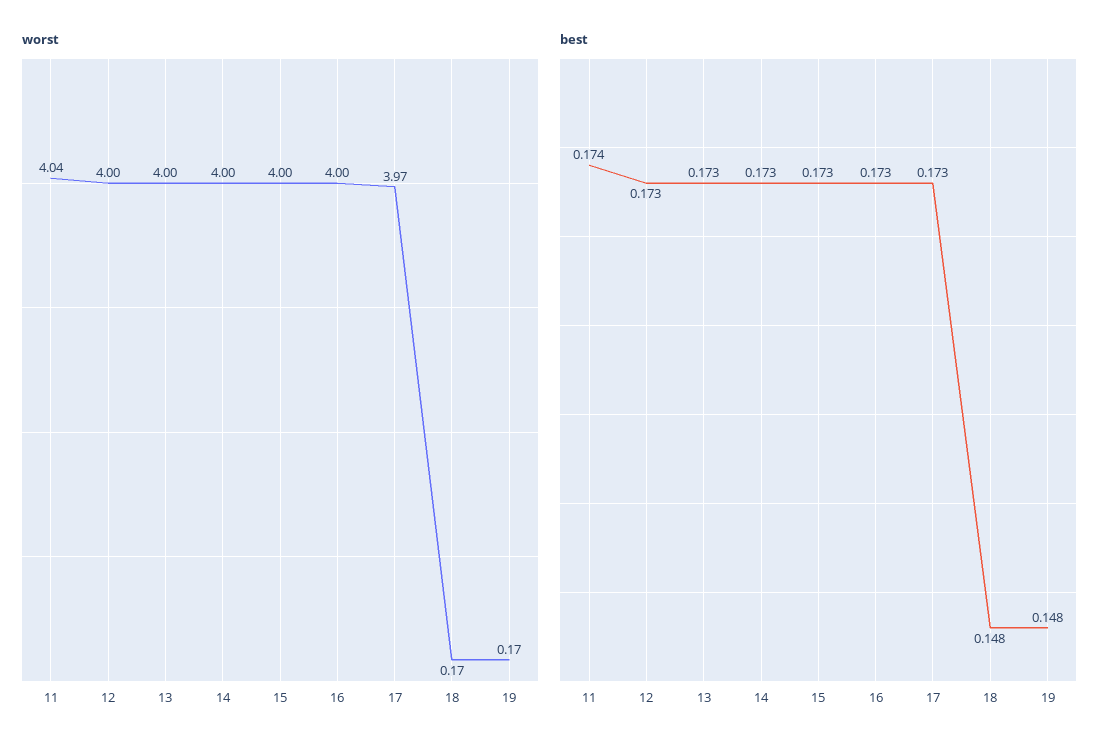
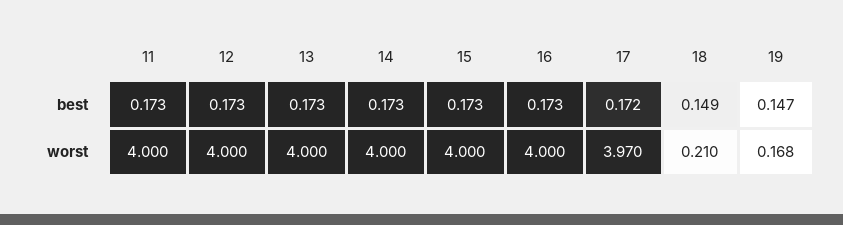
  {
    "worst": {
-     "11": 4.04,
+     "11": 4,
      "12": 4,
      "13": 4,
      "14": 4,
      "15": 4,
      "16": 4,
      "17": 3.97,
-     "18": 0.17,
+     "18": 0.21,
      "19": 0.168
    },
    "best": {
-     "11": 0.174,
+     "11": 0.173,
      "12": 0.173,
      "13": 0.173,
      "14": 0.173,
      "15": 0.173,
      "16": 0.173,
-     "17": 0.173,
+     "17": 0.172,
-     "18": 0.148,
+     "18": 0.149,
-     "19": 0.148
+     "19": 0.147
    }
  }

